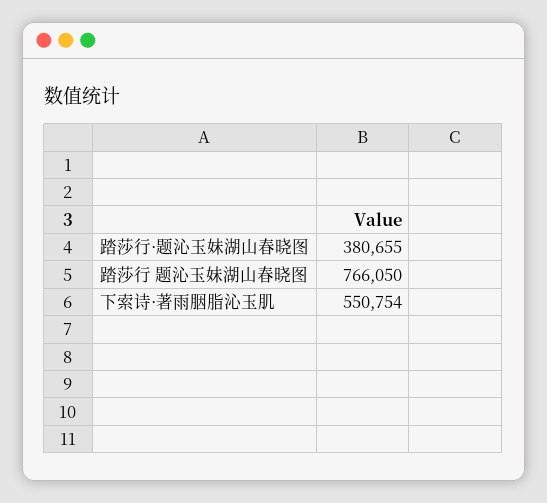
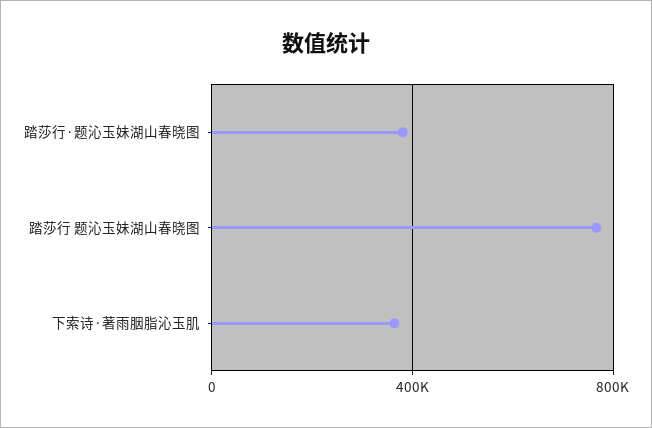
  {
    "踏莎行·题沁玉妹湖山春晓图": 380655,
    "踏莎行 题沁玉妹湖山春晓图": 766050,
-   "下索诗·著雨胭脂沁玉肌": 550754
+   "下索诗·著雨胭脂沁玉肌": 350000
  }

